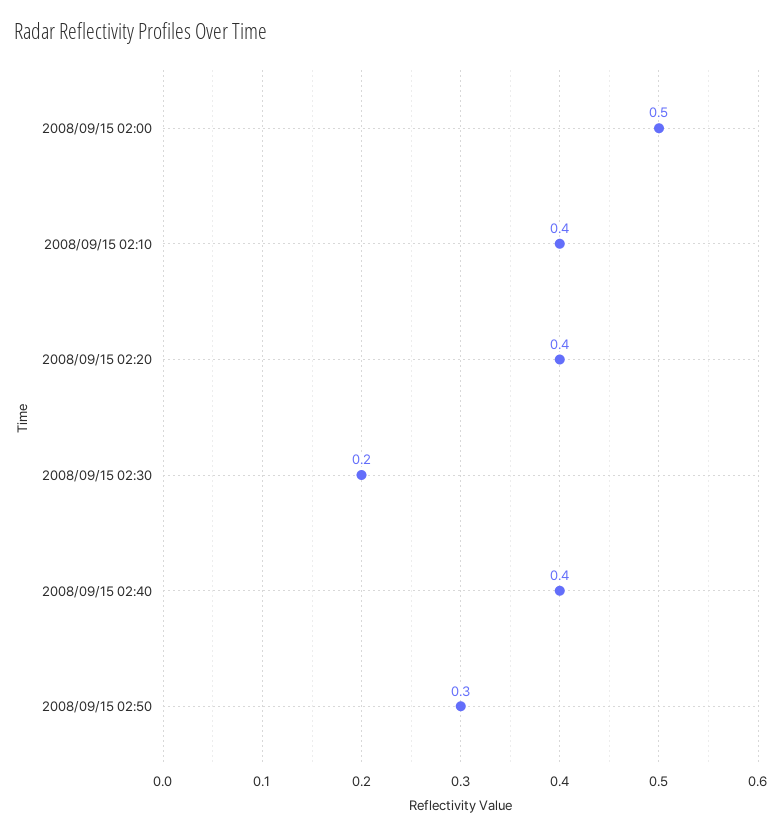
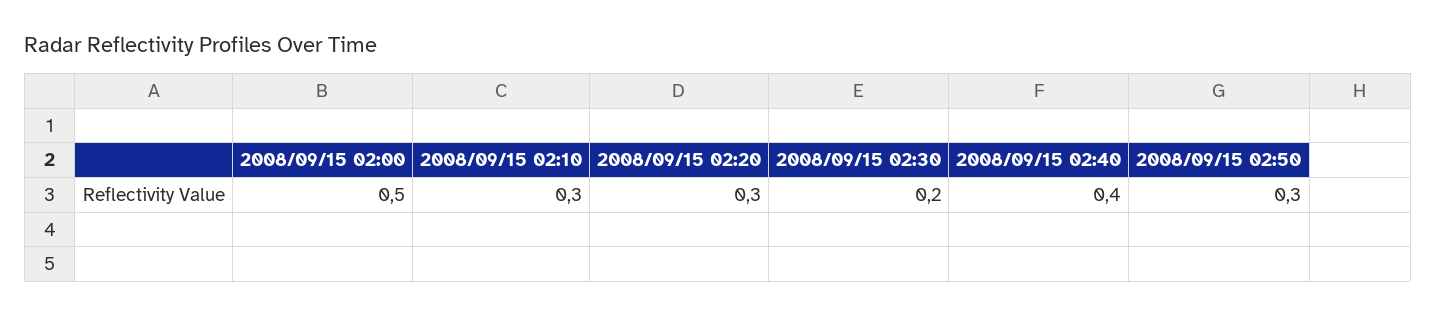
  {
    "2008/09/15 02:00": 0.5,
-   "2008/09/15 02:10": 0.4,
+   "2008/09/15 02:10": 0.3,
-   "2008/09/15 02:20": 0.4,
+   "2008/09/15 02:20": 0.3,
    "2008/09/15 02:30": 0.2,
    "2008/09/15 02:40": 0.4,
    "2008/09/15 02:50": 0.3
  }

